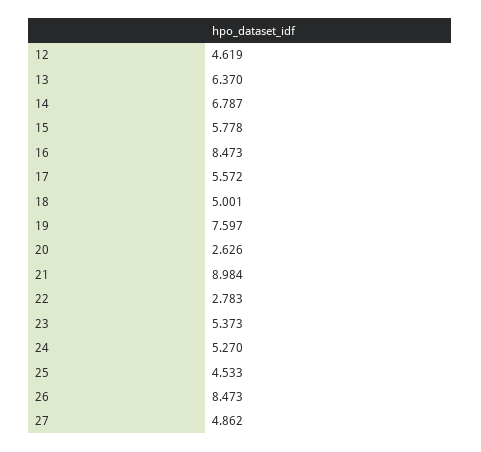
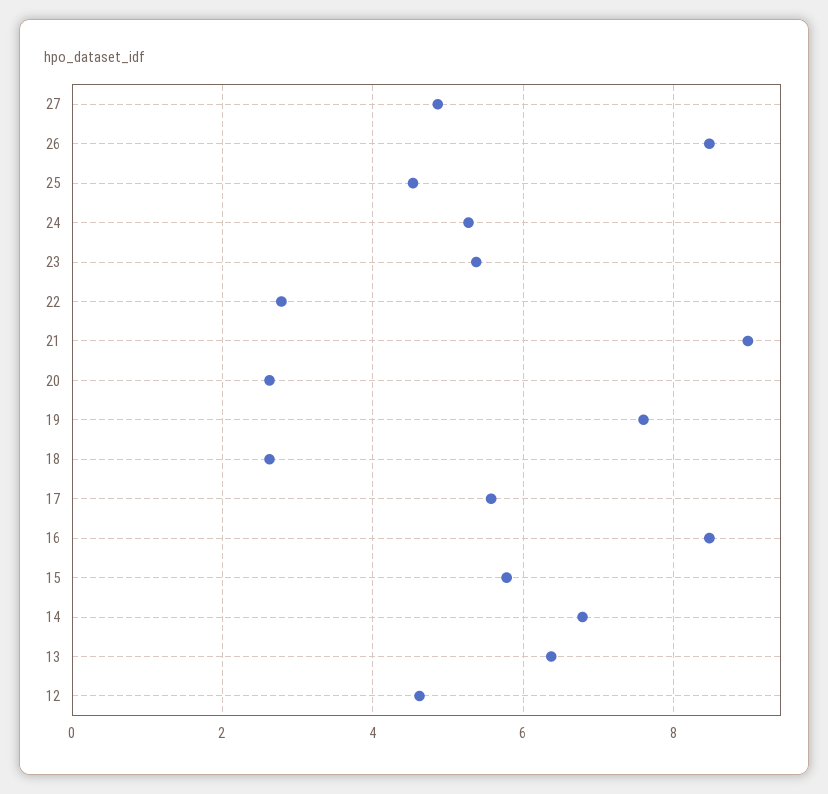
  {
    "12": 4.619,
    "13": 6.37,
    "14": 6.787,
    "15": 5.778,
    "16": 8.473,
    "17": 5.572,
-   "18": 5.001,
+   "18": 2.6,
    "19": 7.597,
    "20": 2.626,
    "21": 8.984,
    "22": 2.783,
    "23": 5.373,
    "24": 5.27,
    "25": 4.533,
    "26": 8.473,
    "27": 4.862
  }

